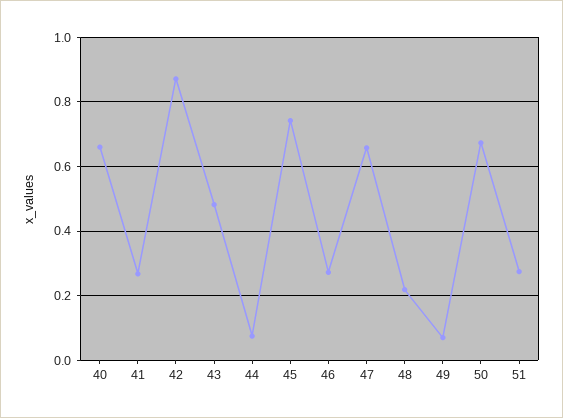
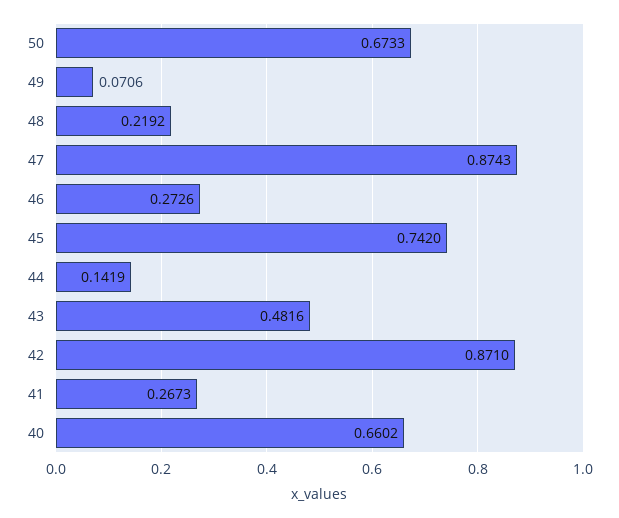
  {
    "40": 0.6602,
    "41": 0.2673,
    "42": 0.871,
    "43": 0.4816,
-   "44": 0.08,
+   "44": 0.1419,
    "45": 0.742,
    "46": 0.2726,
-   "47": 0.66,
+   "47": 0.8743,
    "48": 0.2192,
    "49": 0.0706,
-   "50": 0.6733,
+   "50": 0.6733
-   "51": 0.28
  }

